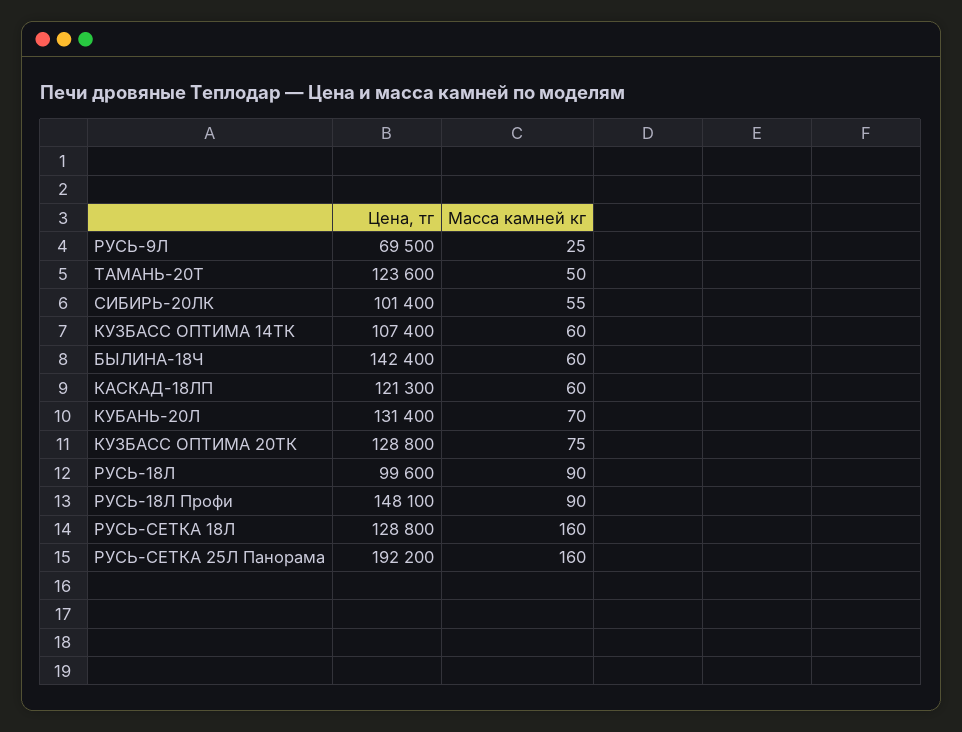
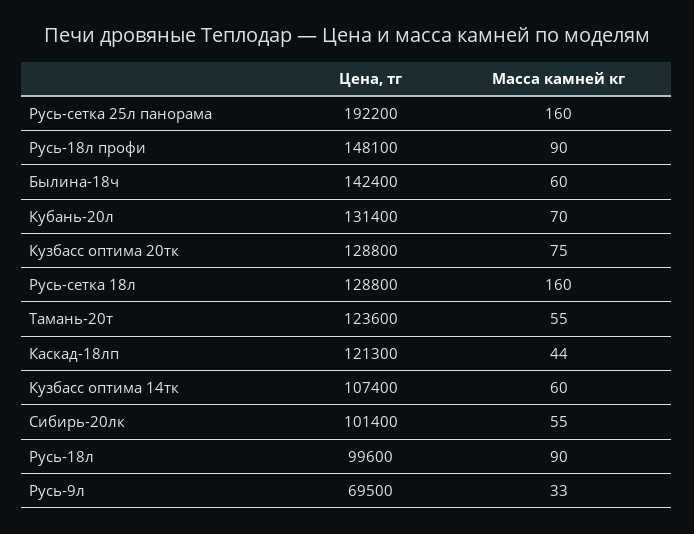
  {
    "Цена, тг": {
      "РУСЬ-9Л": 69500,
      "ТАМАНЬ-20Т": 123600,
      "СИБИРЬ-20ЛК": 101400,
      "КУЗБАСС ОПТИМА 14ТК": 107400,
      "БЫЛИНА-18Ч": 142400,
      "КАСКАД-18ЛП": 121300,
      "КУБАНЬ-20Л": 131400,
      "КУЗБАСС ОПТИМА 20ТК": 128800,
      "РУСЬ-18Л": 99600,
      "РУСЬ-18Л Профи": 148100,
      "РУСЬ-СЕТКА 18Л": 128800,
      "РУСЬ-СЕТКА 25Л Панорама": 192200
    },
    "Масса камней кг": {
-     "РУСЬ-9Л": 25,
+     "РУСЬ-9Л": 33,
-     "ТАМАНЬ-20Т": 50,
+     "ТАМАНЬ-20Т": 55,
      "СИБИРЬ-20ЛК": 55,
      "КУЗБАСС ОПТИМА 14ТК": 60,
      "БЫЛИНА-18Ч": 60,
-     "КАСКАД-18ЛП": 60,
+     "КАСКАД-18ЛП": 44,
      "КУБАНЬ-20Л": 70,
      "КУЗБАСС ОПТИМА 20ТК": 75,
      "РУСЬ-18Л": 90,
      "РУСЬ-18Л Профи": 90,
      "РУСЬ-СЕТКА 18Л": 160,
      "РУСЬ-СЕТКА 25Л Панорама": 160
    }
  }

